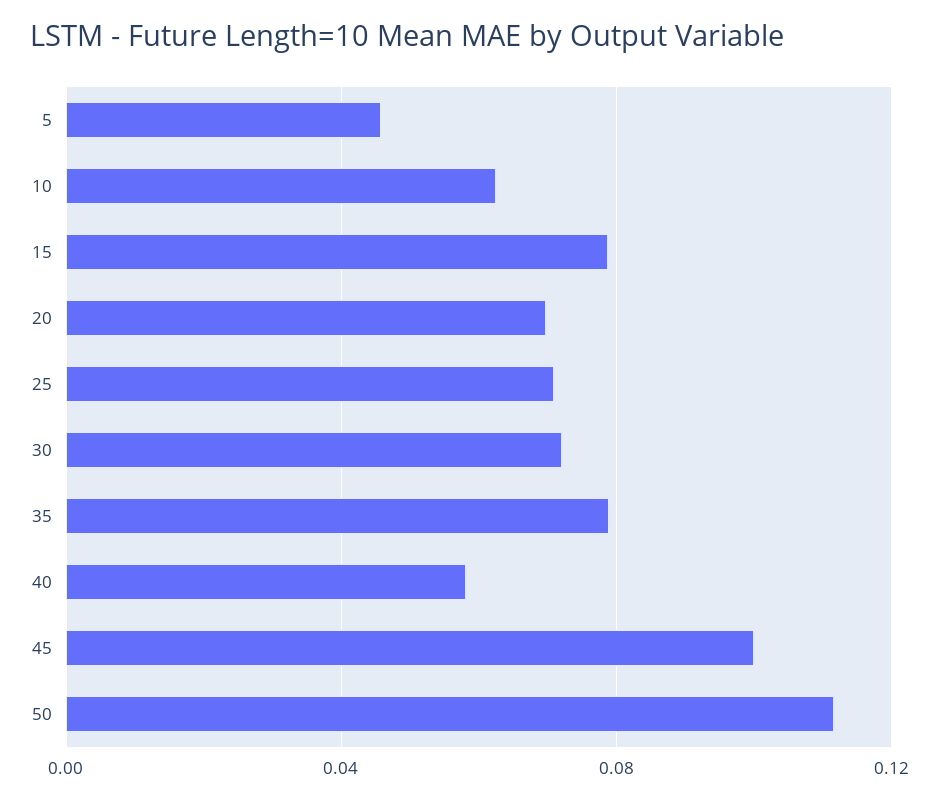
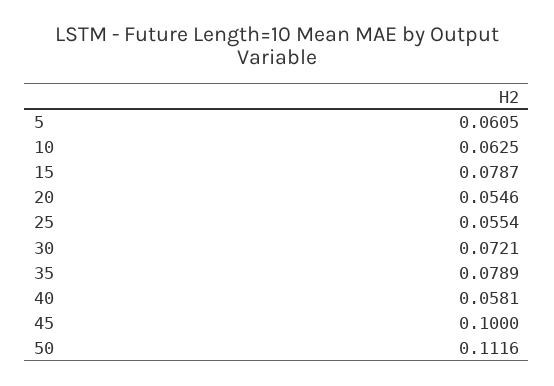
  {
-   "5": 0.045,
+   "5": 0.0605,
    "10": 0.0625,
    "15": 0.0787,
-   "20": 0.07,
+   "20": 0.0546,
-   "25": 0.07,
+   "25": 0.0554,
    "30": 0.0721,
    "35": 0.0789,
    "40": 0.0581,
    "45": 0.1,
    "50": 0.1116
  }

